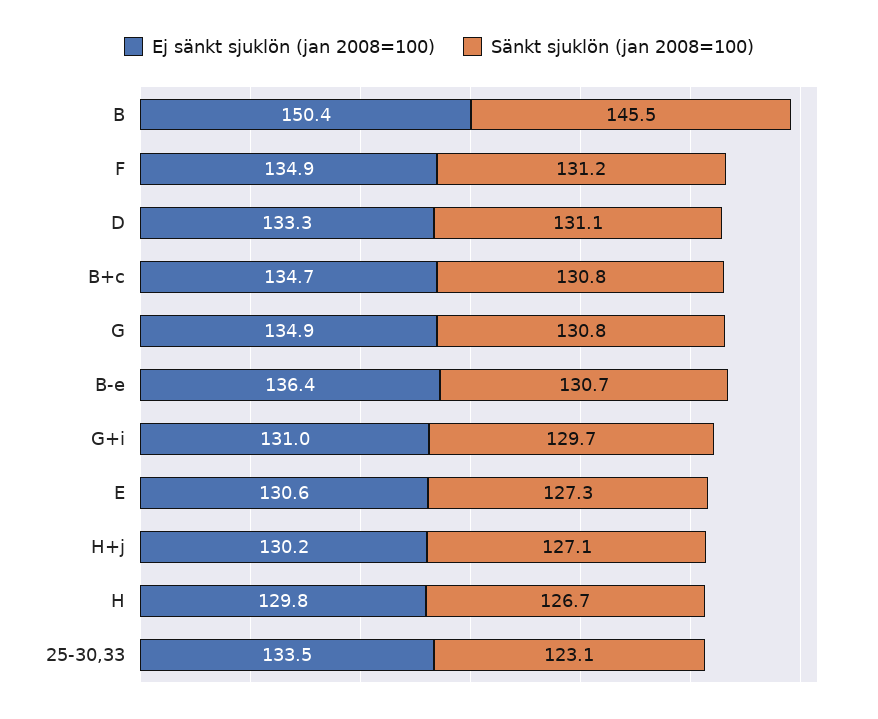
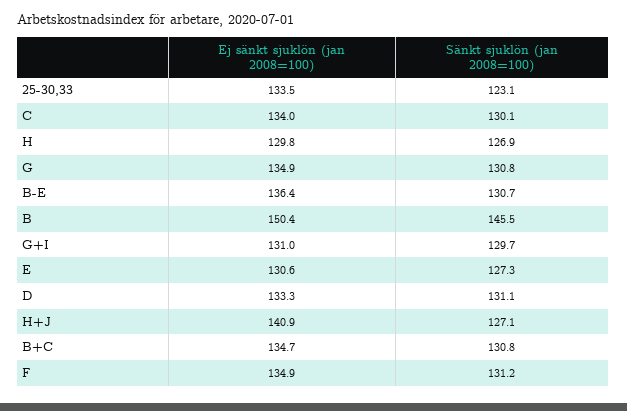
  {
    "Ej sänkt sjuklön (jan 2008=100)": {
      "B": 150.4,
      "F": 134.9,
      "D": 133.3,
      "B+c": 134.7,
      "G": 134.9,
      "B-e": 136.4,
      "G+i": 131,
      "E": 130.6,
-     "H+j": 130.2,
+     "H+j": 140.9,
      "H": 129.8,
-     "25-30,33": 133.5
+     "25-30,33": 133.5,
+     "C": 134
    },
    "Sänkt sjuklön (jan 2008=100)": {
      "B": 145.5,
      "F": 131.2,
      "D": 131.1,
      "B+c": 130.8,
      "G": 130.8,
      "B-e": 130.7,
      "G+i": 129.7,
      "E": 127.3,
      "H+j": 127.1,
-     "H": 126.7,
+     "H": 126.9,
-     "25-30,33": 123.1
+     "25-30,33": 123.1,
+     "C": 130.1
    }
  }

